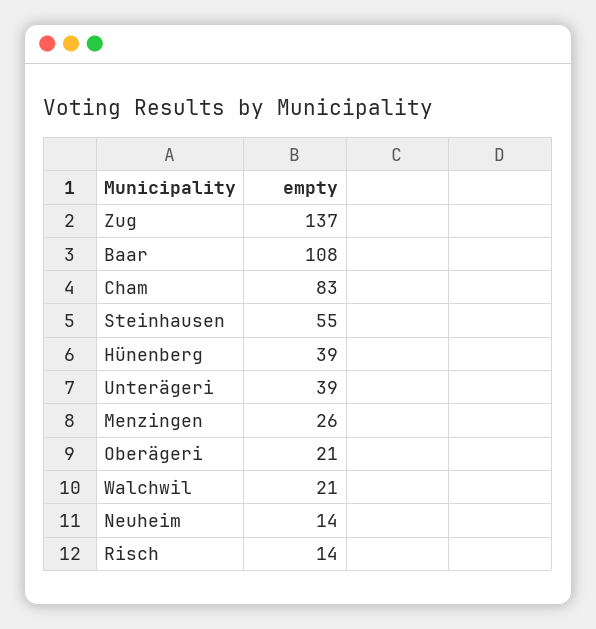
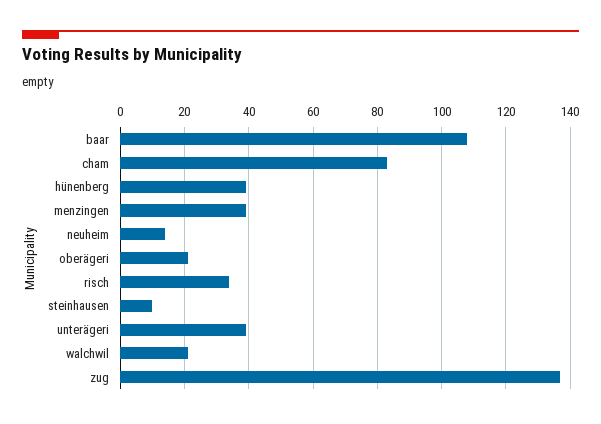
  {
    "Zug": 137,
    "Baar": 108,
    "Cham": 83,
-   "Steinhausen": 55,
+   "Steinhausen": 10,
    "Hünenberg": 39,
    "Unterägeri": 39,
-   "Menzingen": 26,
+   "Menzingen": 40,
    "Oberägeri": 21,
    "Walchwil": 21,
    "Neuheim": 14,
-   "Risch": 14
+   "Risch": 35
  }

